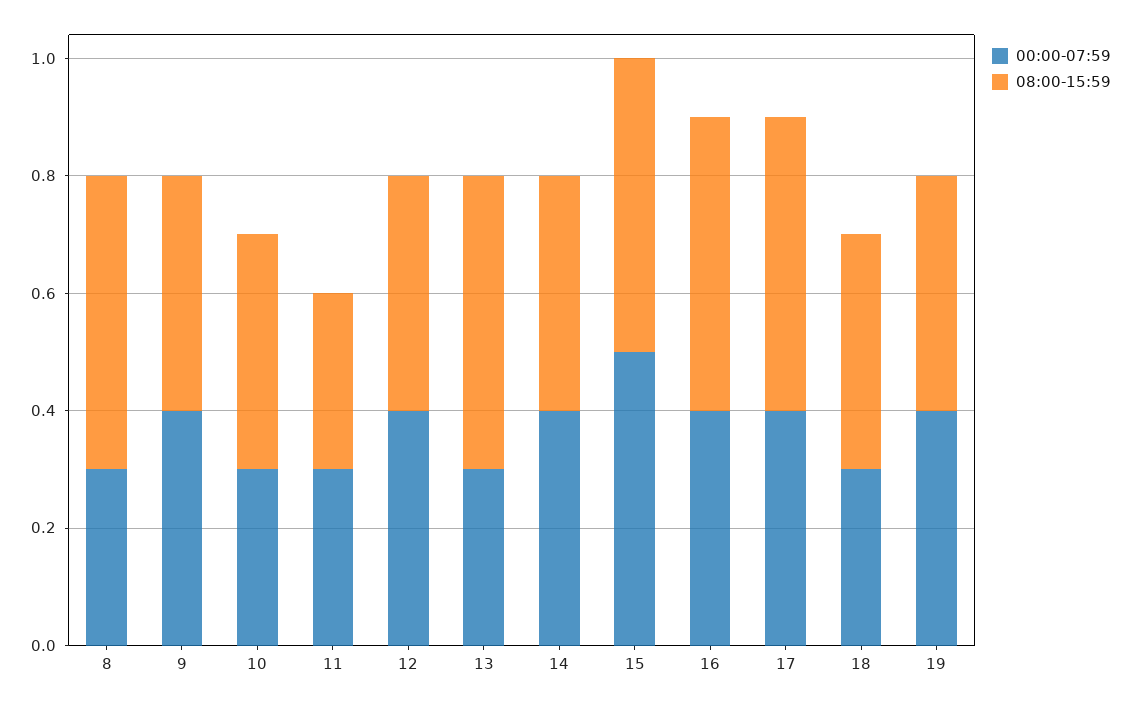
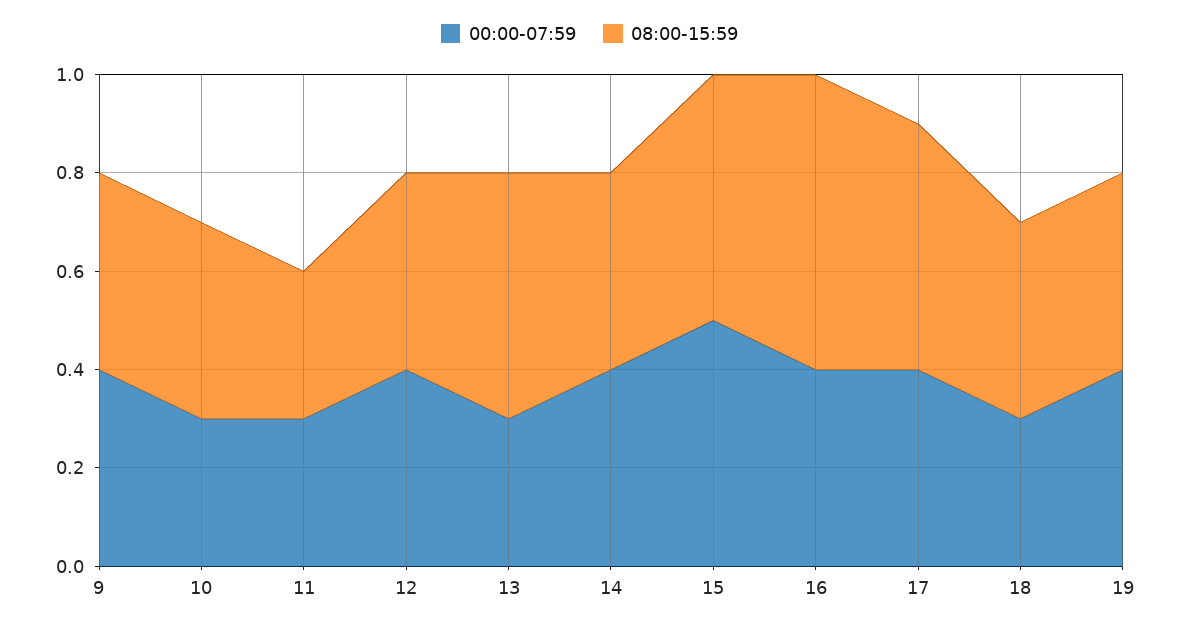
  {
    "00:00-07:59": {
-     "8": 0.3,
      "9": 0.4,
      "10": 0.3,
      "11": 0.3,
      "12": 0.4,
      "13": 0.3,
      "14": 0.4,
      "15": 0.5,
      "16": 0.4,
      "17": 0.4,
      "18": 0.3,
      "19": 0.4
    },
    "08:00-15:59": {
-     "8": 0.5,
      "9": 0.4,
      "10": 0.4,
      "11": 0.3,
      "12": 0.4,
      "13": 0.5,
      "14": 0.4,
      "15": 0.5,
-     "16": 0.5,
+     "16": 0.6,
      "17": 0.5,
      "18": 0.4,
      "19": 0.4
    }
  }

